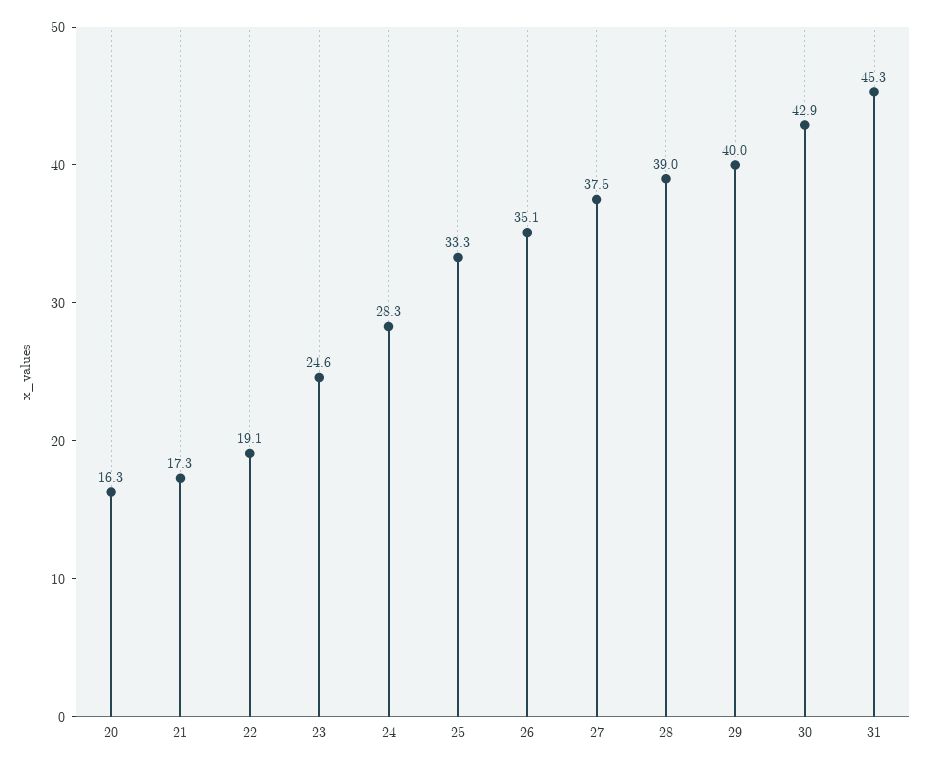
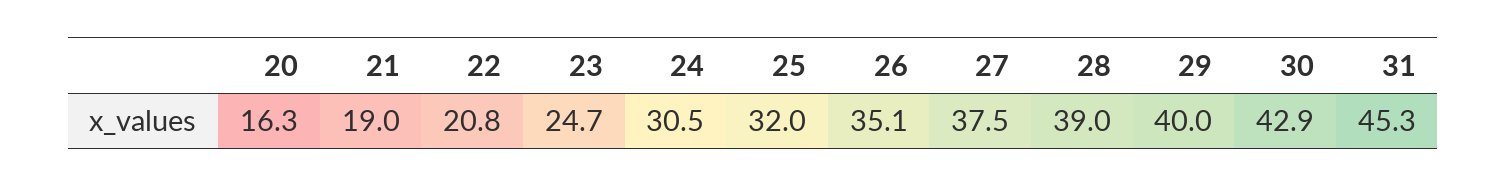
  {
    "20": 16.3,
-   "21": 17.3,
+   "21": 19,
-   "22": 19.1,
+   "22": 20.8,
-   "23": 24.6,
+   "23": 24.7,
-   "24": 28.3,
+   "24": 30.5,
-   "25": 33.3,
+   "25": 32,
    "26": 35.1,
    "27": 37.5,
    "28": 39,
    "29": 40,
    "30": 42.9,
    "31": 45.3
  }

